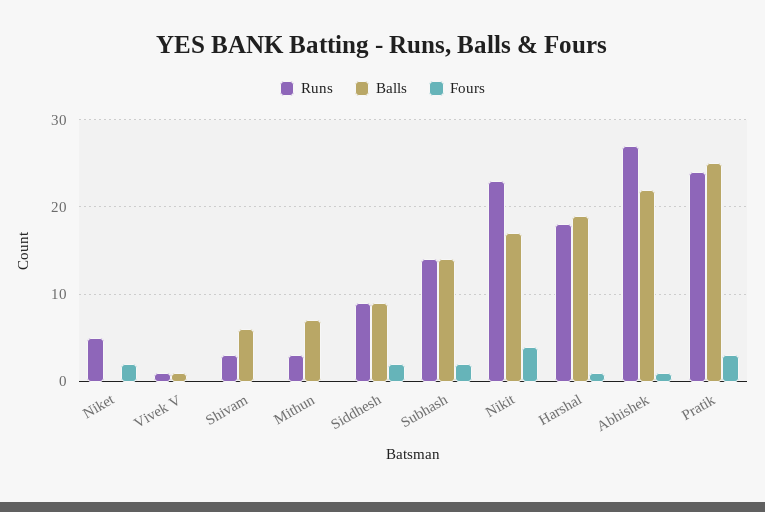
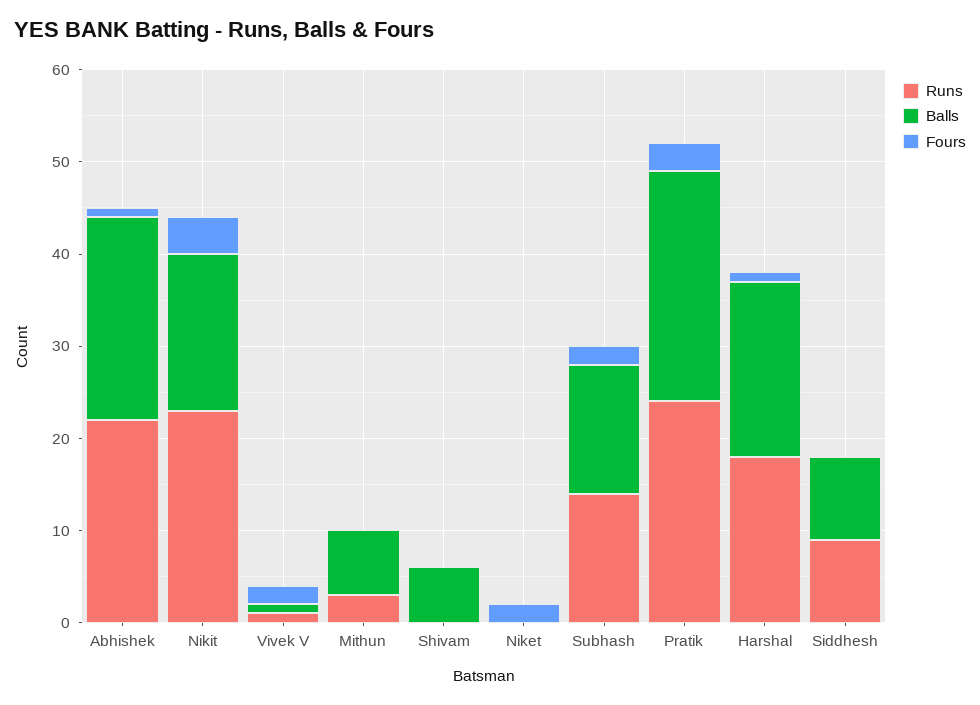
  {
    "Runs": {
-     "Niket": 5,
+     "Niket": 0,
      "Vivek V": 1,
-     "Shivam": 3,
+     "Shivam": 0,
      "Mithun": 3,
      "Siddhesh": 9,
      "Subhash": 14,
      "Nikit": 23,
      "Harshal": 18,
-     "Abhishek": 27,
+     "Abhishek": 22,
      "Pratik": 24
    },
    "Balls": {
      "Niket": 0,
      "Vivek V": 1,
      "Shivam": 6,
      "Mithun": 7,
      "Siddhesh": 9,
      "Subhash": 14,
      "Nikit": 17,
      "Harshal": 19,
      "Abhishek": 22,
      "Pratik": 25
    },
    "Fours": {
      "Niket": 2,
-     "Vivek V": 0,
+     "Vivek V": 2,
      "Shivam": 0,
      "Mithun": 0,
-     "Siddhesh": 2,
+     "Siddhesh": 0,
      "Subhash": 2,
      "Nikit": 4,
      "Harshal": 1,
      "Abhishek": 1,
      "Pratik": 3
    }
  }

